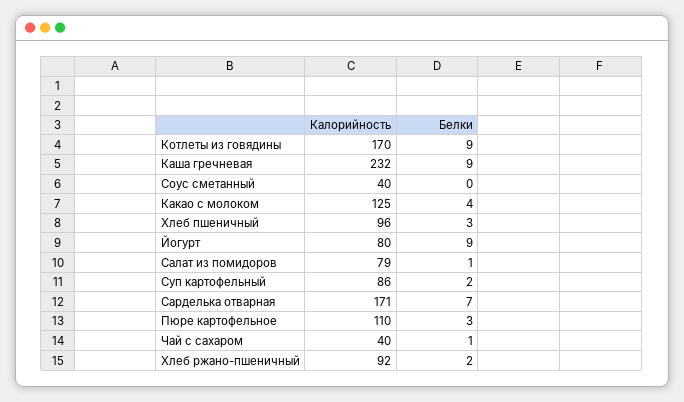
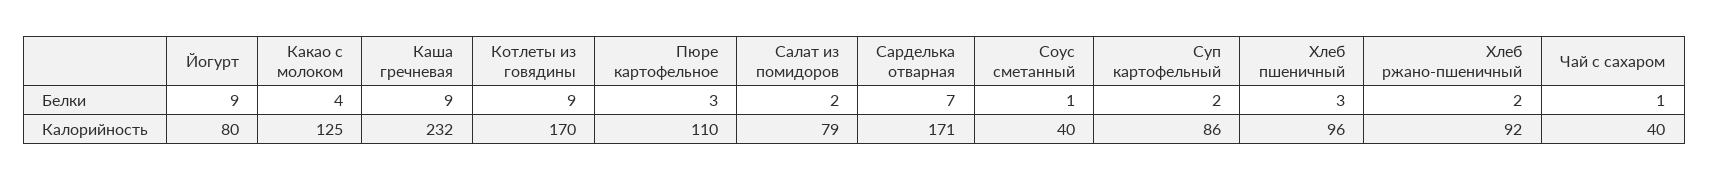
  {
    "Калорийность": {
      "Котлеты из говядины": 170,
      "Каша гречневая": 232,
      "Соус сметанный": 40,
      "Какао с молоком": 125,
      "Хлеб пшеничный": 96,
      "Йогурт": 80,
      "Салат из помидоров": 79,
      "Суп картофельный": 86,
      "Сарделька отварная": 171,
      "Пюре картофельное": 110,
      "Чай с сахаром": 40,
      "Хлеб ржано-пшеничный": 92
    },
    "Белки": {
      "Котлеты из говядины": 9,
      "Каша гречневая": 9,
-     "Соус сметанный": 0,
+     "Соус сметанный": 1,
      "Какао с молоком": 4,
      "Хлеб пшеничный": 3,
      "Йогурт": 9,
-     "Салат из помидоров": 1,
+     "Салат из помидоров": 2,
      "Суп картофельный": 2,
      "Сарделька отварная": 7,
      "Пюре картофельное": 3,
      "Чай с сахаром": 1,
      "Хлеб ржано-пшеничный": 2
    }
  }

